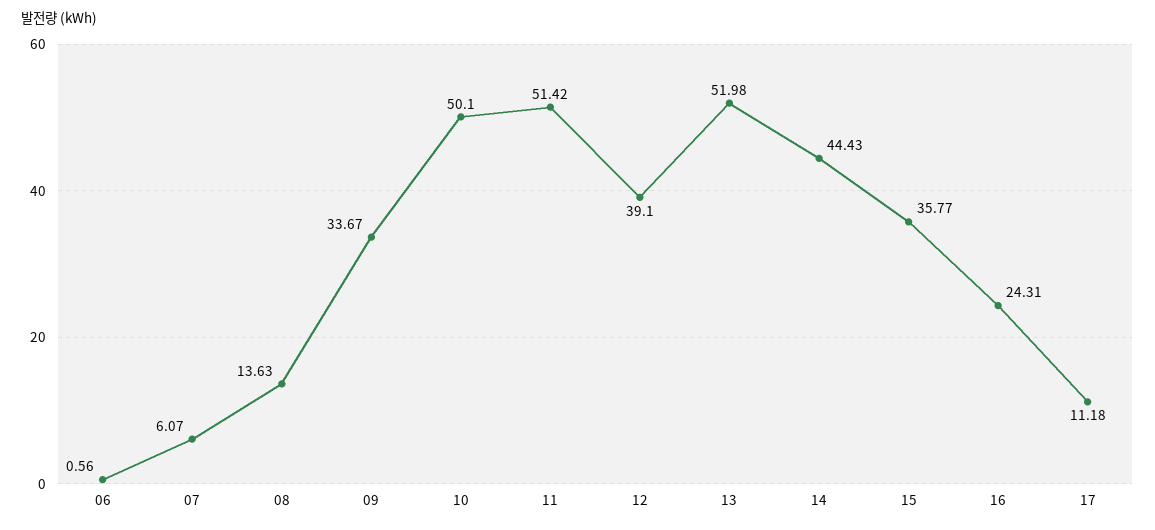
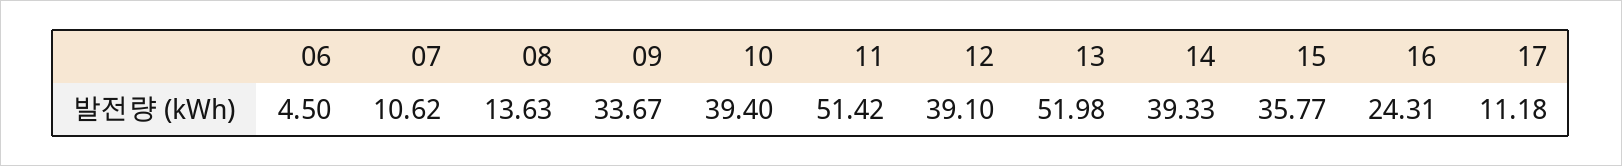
  {
-   "06": 0.56,
+   "06": 4.5,
-   "07": 6.07,
+   "07": 10.62,
    "08": 13.63,
    "09": 33.67,
-   "10": 50.1,
+   "10": 39.4,
    "11": 51.42,
    "12": 39.1,
    "13": 51.98,
-   "14": 44.43,
+   "14": 39.33,
    "15": 35.77,
    "16": 24.31,
    "17": 11.18
  }

